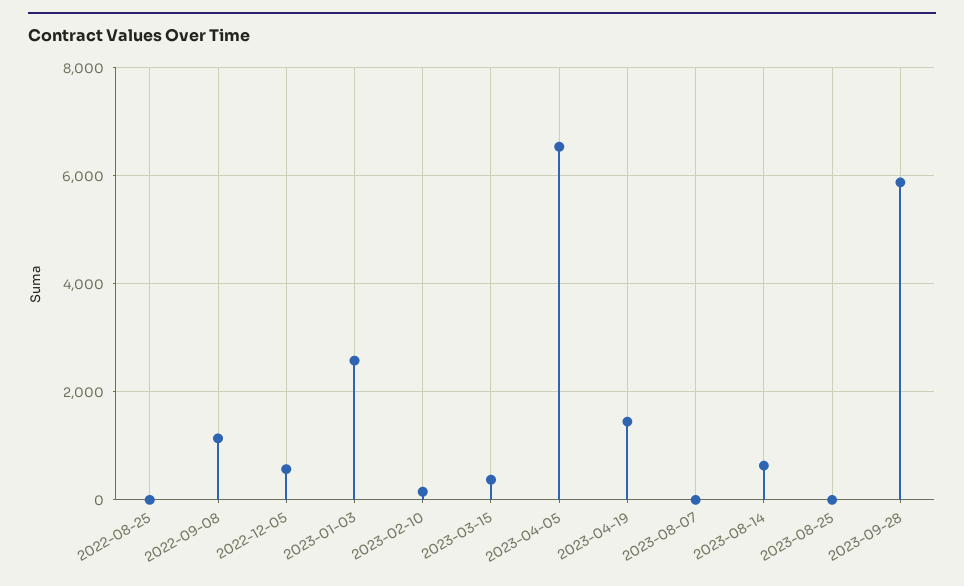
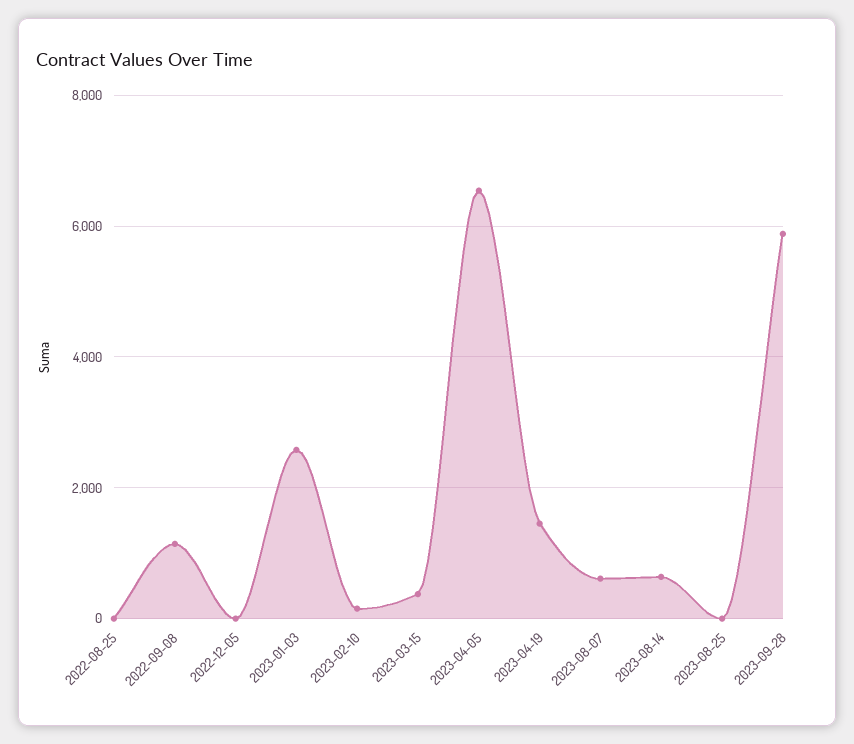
  {
    "2022-08-25": 0,
    "2022-09-08": 1200,
-   "2022-12-05": 600,
+   "2022-12-05": 0,
    "2023-01-03": 2600,
    "2023-02-10": 200,
    "2023-03-15": 400,
    "2023-04-05": 6600,
    "2023-04-19": 1400,
-   "2023-08-07": 0,
+   "2023-08-07": 600,
    "2023-08-14": 600,
    "2023-08-25": 0,
    "2023-09-28": 5800
  }

